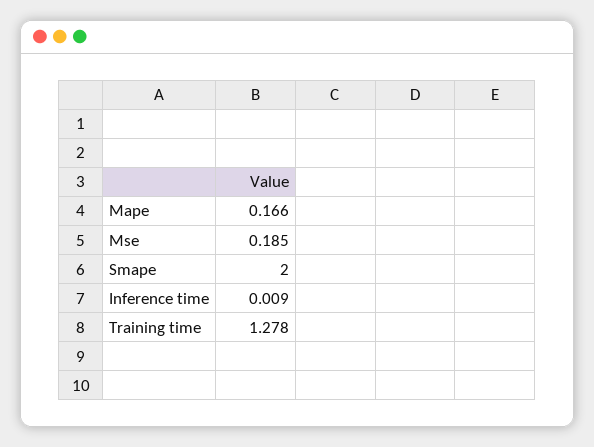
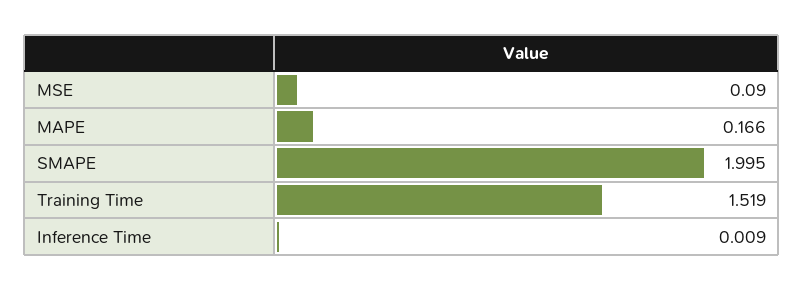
  {
    "Mape": 0.166,
-   "Mse": 0.185,
+   "Mse": 0.09,
-   "Smape": 2,
+   "Smape": 1.995,
    "Inference time": 0.009,
-   "Training time": 1.278
+   "Training time": 1.519
  }

